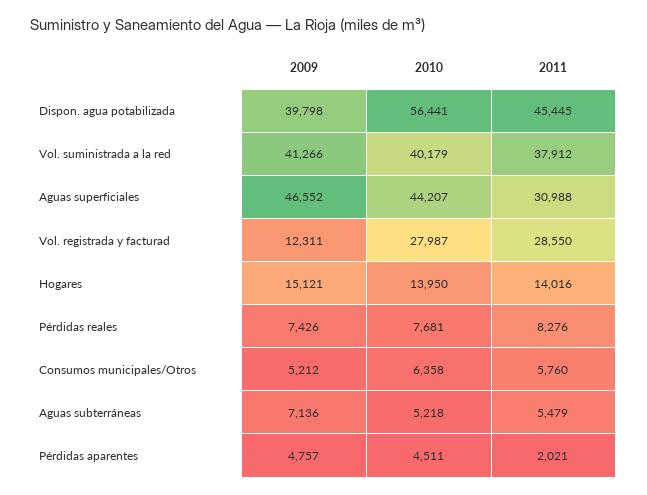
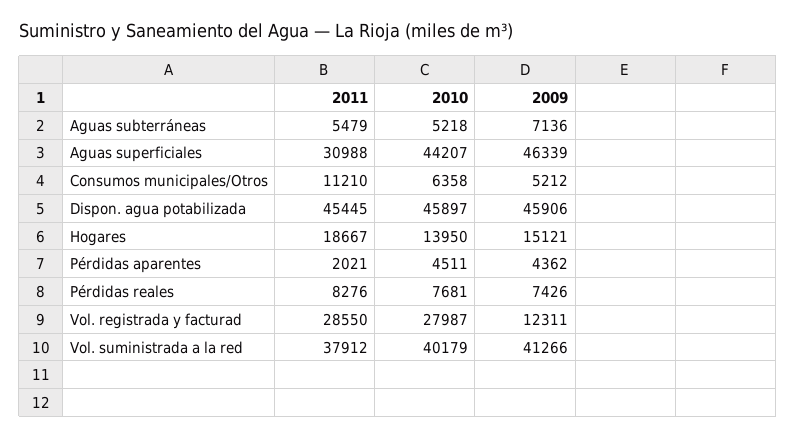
  {
    "2009": {
-     "Dispon. agua potabilizada": 39798,
+     "Dispon. agua potabilizada": 45906,
      "Vol. suministrada a la red": 41266,
-     "Aguas superficiales": 46552,
+     "Aguas superficiales": 46339,
      "Vol. registrada y facturad": 12311,
      "Hogares": 15121,
      "Pérdidas reales": 7426,
      "Consumos municipales/Otros": 5212,
      "Aguas subterráneas": 7136,
-     "Pérdidas aparentes": 4757
+     "Pérdidas aparentes": 4362
    },
    "2010": {
-     "Dispon. agua potabilizada": 56441,
+     "Dispon. agua potabilizada": 45897,
      "Vol. suministrada a la red": 40179,
      "Aguas superficiales": 44207,
      "Vol. registrada y facturad": 27987,
      "Hogares": 13950,
      "Pérdidas reales": 7681,
      "Consumos municipales/Otros": 6358,
      "Aguas subterráneas": 5218,
      "Pérdidas aparentes": 4511
    },
    "2011": {
      "Dispon. agua potabilizada": 45445,
      "Vol. suministrada a la red": 37912,
      "Aguas superficiales": 30988,
      "Vol. registrada y facturad": 28550,
-     "Hogares": 14016,
+     "Hogares": 18667,
      "Pérdidas reales": 8276,
-     "Consumos municipales/Otros": 5760,
+     "Consumos municipales/Otros": 11210,
      "Aguas subterráneas": 5479,
      "Pérdidas aparentes": 2021
    }
  }

